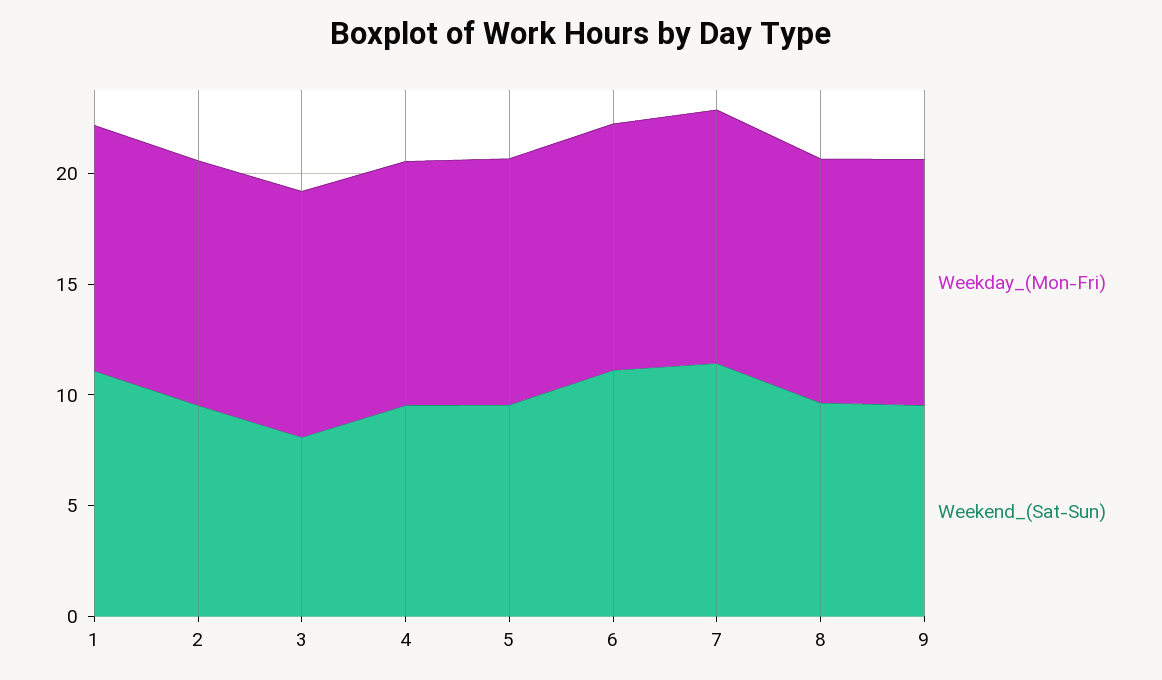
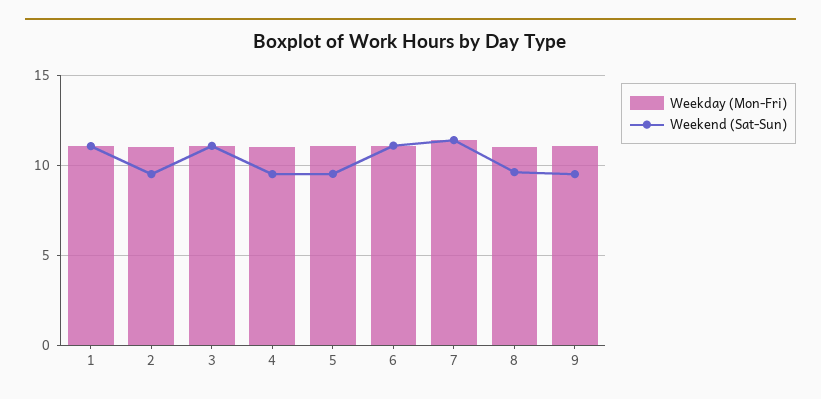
  {
    "Weekday_(Mon-Fri)": {
      "1": 11,
      "2": 11,
      "3": 11,
      "4": 11,
      "5": 11,
      "6": 11,
      "7": 11.5,
      "8": 11,
      "9": 11
    },
    "Weekend_(Sat-Sun)": {
      "1": 11,
      "2": 9.5,
-     "3": 8,
+     "3": 11,
      "4": 9.5,
      "5": 9.5,
      "6": 11,
      "7": 11.5,
      "8": 9.5,
      "9": 9.5
    }
  }

